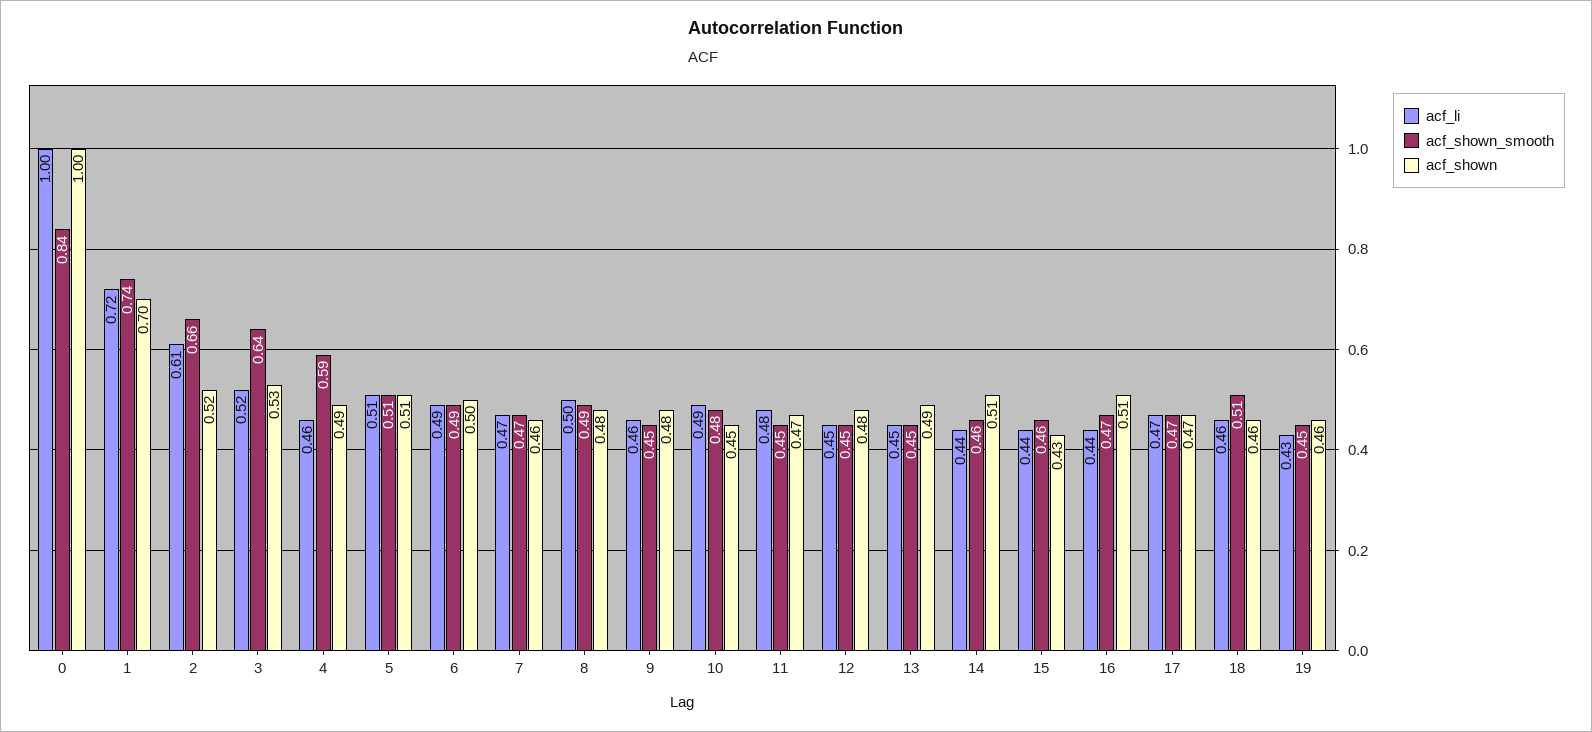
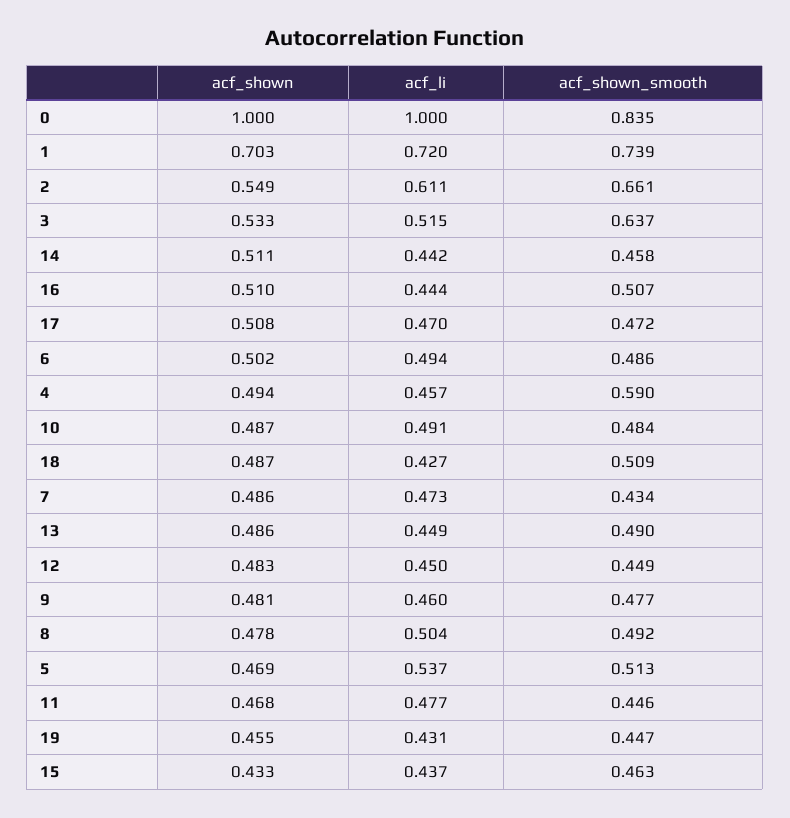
  {
    "acf_li": {
      "0": 1,
      "1": 0.72,
      "2": 0.611,
      "3": 0.515,
      "4": 0.457,
-     "5": 0.51,
+     "5": 0.537,
      "6": 0.494,
      "7": 0.473,
      "8": 0.504,
      "9": 0.46,
      "10": 0.491,
      "11": 0.477,
      "12": 0.45,
      "13": 0.449,
      "14": 0.442,
      "15": 0.437,
      "16": 0.444,
      "17": 0.47,
-     "18": 0.46,
+     "18": 0.427,
      "19": 0.431
    },
    "acf_shown_smooth": {
      "0": 0.835,
      "1": 0.739,
      "2": 0.661,
      "3": 0.637,
      "4": 0.59,
      "5": 0.513,
      "6": 0.486,
-     "7": 0.47,
+     "7": 0.434,
      "8": 0.492,
-     "9": 0.45,
+     "9": 0.477,
      "10": 0.484,
      "11": 0.446,
      "12": 0.449,
-     "13": 0.45,
+     "13": 0.49,
      "14": 0.458,
      "15": 0.463,
-     "16": 0.47,
+     "16": 0.507,
      "17": 0.472,
      "18": 0.509,
      "19": 0.447
    },
    "acf_shown": {
      "0": 1,
      "1": 0.703,
-     "2": 0.52,
+     "2": 0.549,
      "3": 0.533,
      "4": 0.494,
-     "5": 0.51,
+     "5": 0.469,
      "6": 0.502,
-     "7": 0.46,
+     "7": 0.486,
      "8": 0.478,
      "9": 0.481,
-     "10": 0.45,
+     "10": 0.487,
      "11": 0.468,
      "12": 0.483,
      "13": 0.486,
      "14": 0.511,
      "15": 0.433,
      "16": 0.51,
-     "17": 0.47,
+     "17": 0.508,
-     "18": 0.46,
+     "18": 0.487,
      "19": 0.455
    }
  }

